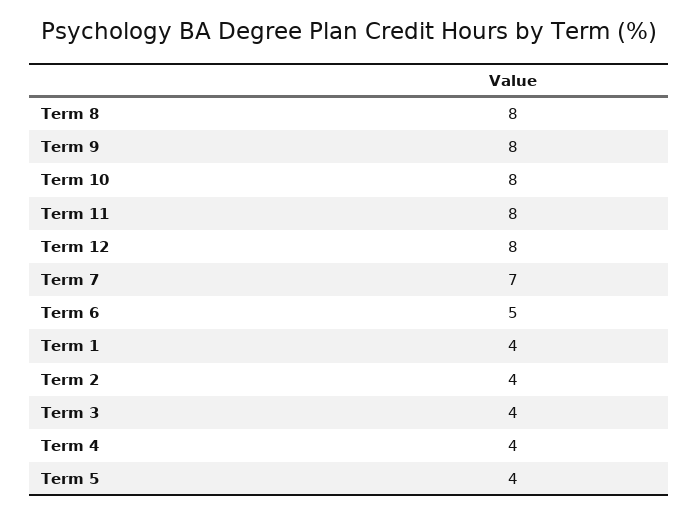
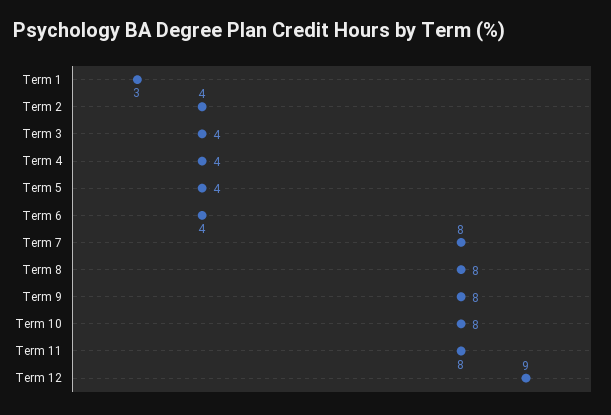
  {
    "Term 8": 8,
    "Term 9": 8,
    "Term 10": 8,
    "Term 11": 8,
-   "Term 12": 8,
+   "Term 12": 9,
-   "Term 7": 7,
+   "Term 7": 8,
-   "Term 6": 5,
+   "Term 6": 4,
-   "Term 1": 4,
+   "Term 1": 3,
    "Term 2": 4,
    "Term 3": 4,
    "Term 4": 4,
    "Term 5": 4
  }

